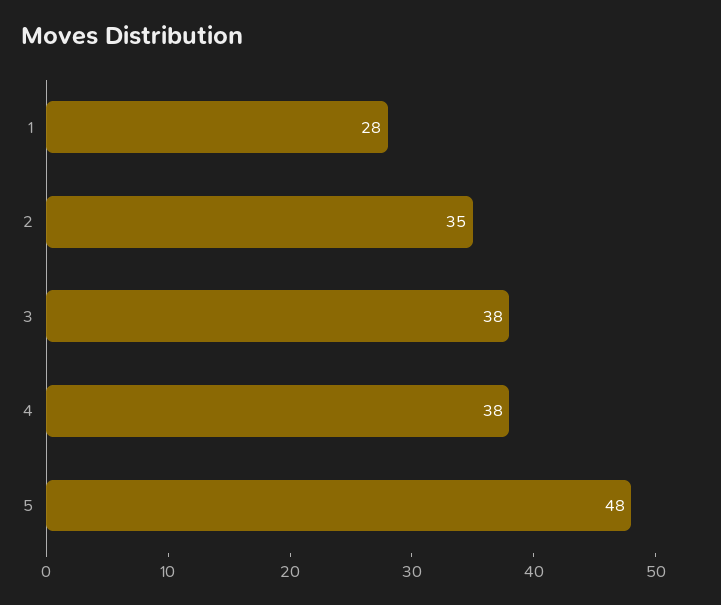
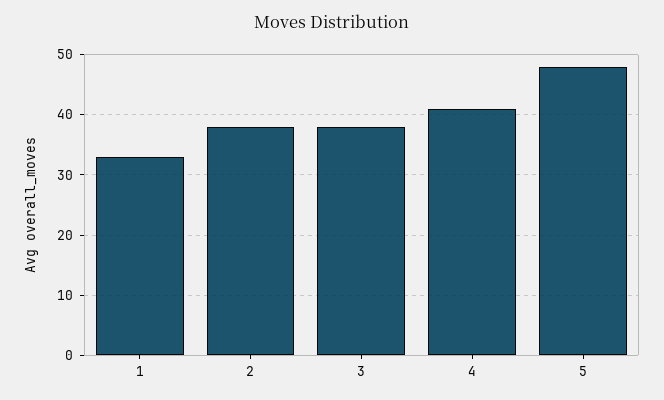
  {
-   "1": 28,
+   "1": 33,
-   "2": 35,
+   "2": 38,
    "3": 38,
-   "4": 38,
+   "4": 41,
    "5": 48
  }

